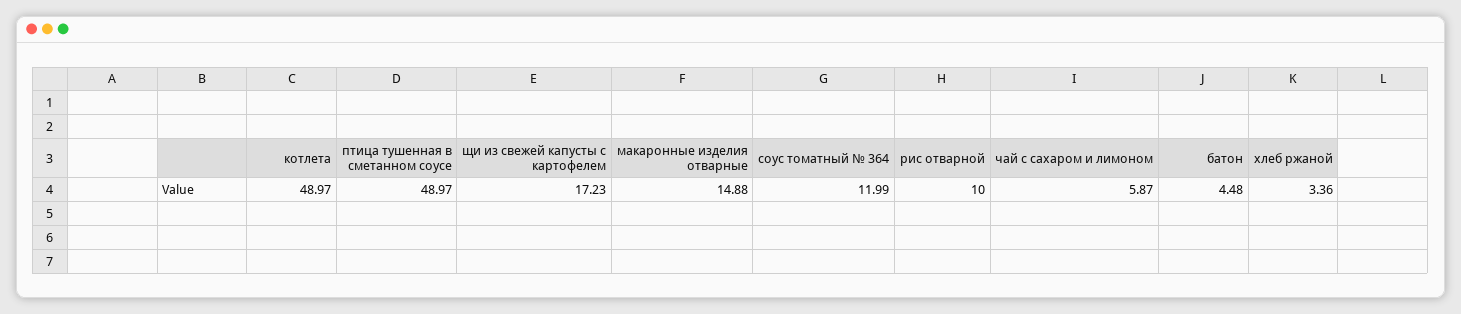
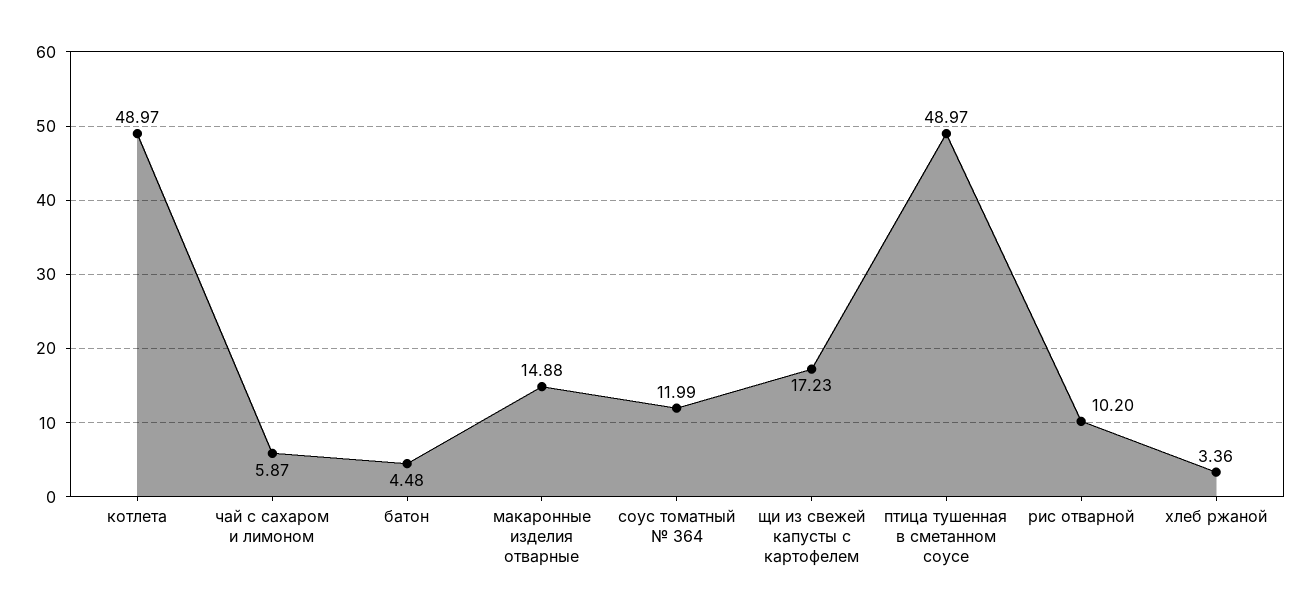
  {
    "котлета": 48.97,
    "птица тушенная в сметанном соусе": 48.97,
    "щи из свежей капусты с картофелем": 17.23,
    "макаронные изделия отварные": 14.88,
    "соус томатный № 364": 11.99,
-   "рис отварной": 10,
+   "рис отварной": 10.2,
    "чай с сахаром и лимоном": 5.87,
    "батон": 4.48,
    "хлеб ржаной": 3.36
  }

